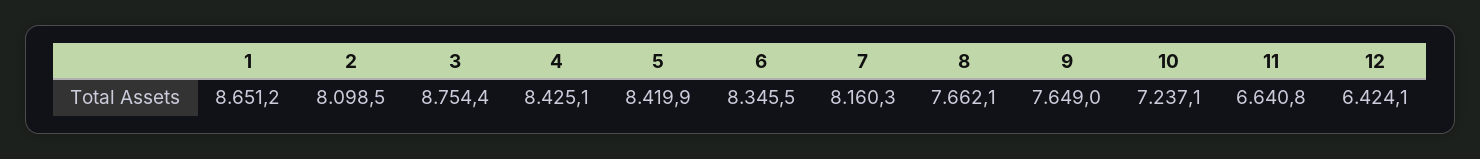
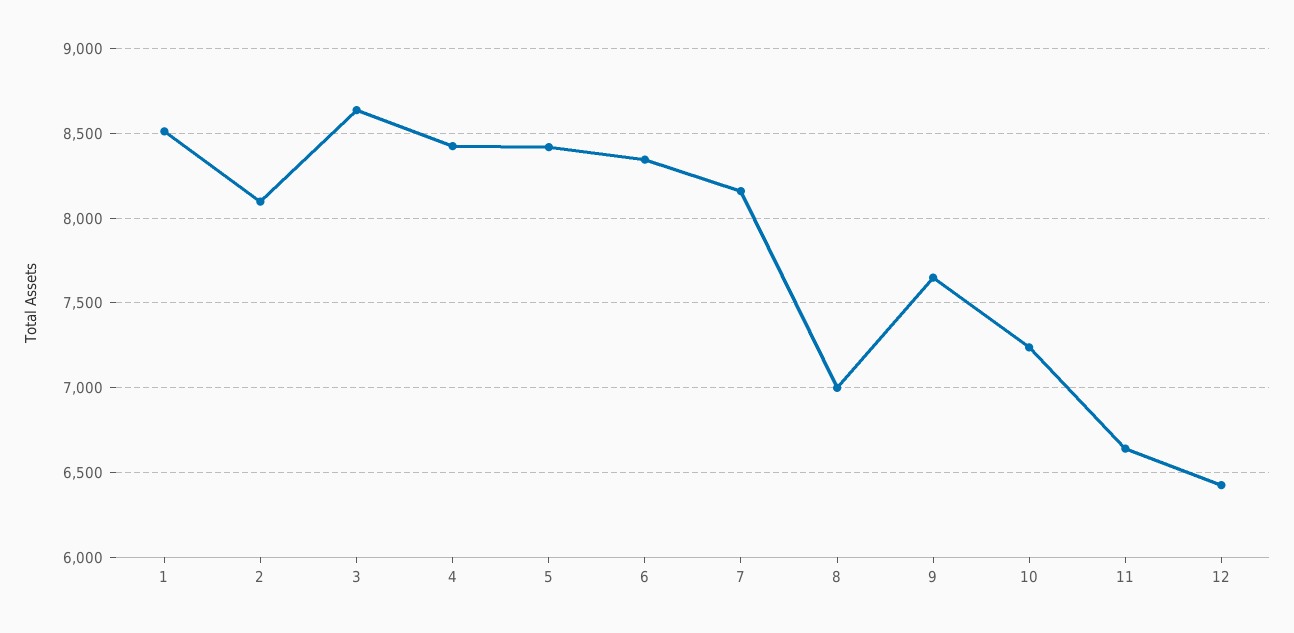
  {
-   "1": 8651.2,
+   "1": 8500,
    "2": 8098.5,
-   "3": 8754.4,
+   "3": 8650,
    "4": 8425.1,
    "5": 8419.9,
    "6": 8345.5,
    "7": 8160.3,
-   "8": 7662.1,
+   "8": 7000,
    "9": 7649,
    "10": 7237.1,
    "11": 6640.8,
    "12": 6424.1
  }

